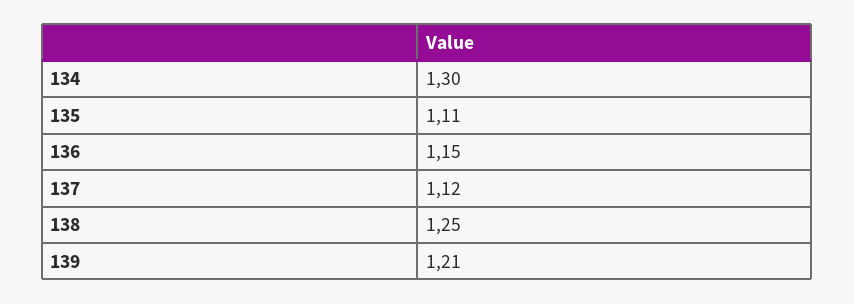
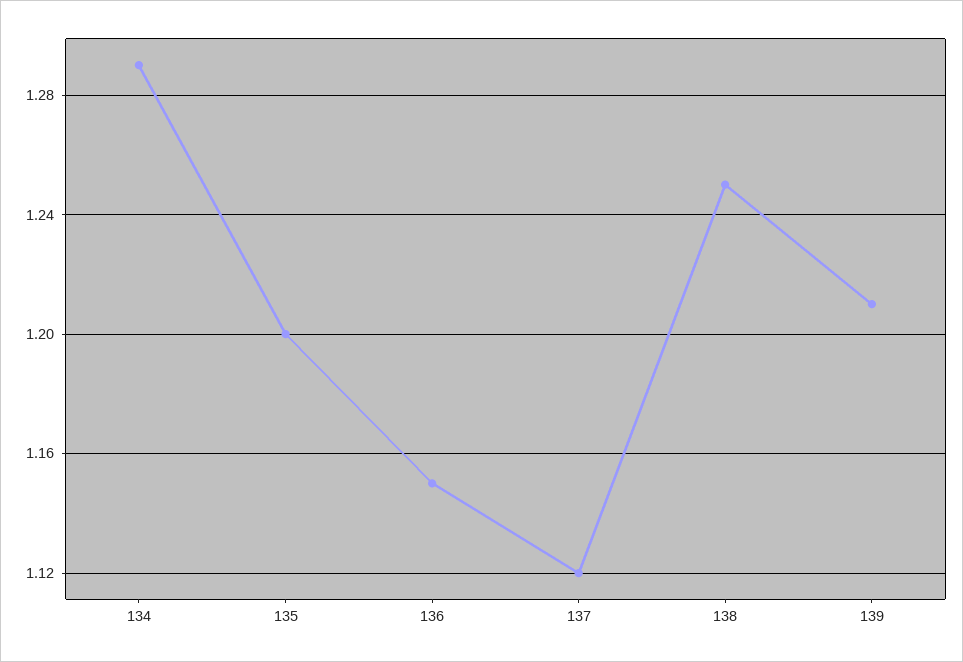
  {
-   "134": 1.3,
+   "134": 1.29,
-   "135": 1.11,
+   "135": 1.2,
    "136": 1.15,
    "137": 1.12,
    "138": 1.25,
    "139": 1.21
  }

